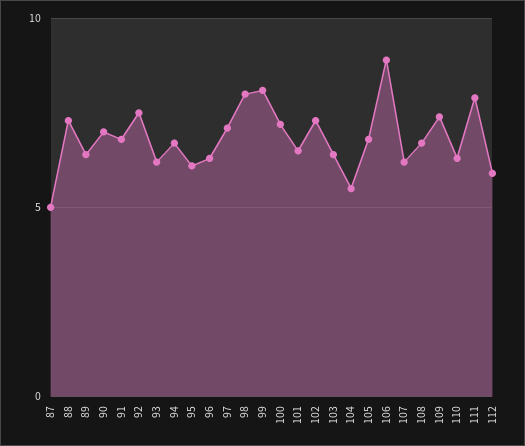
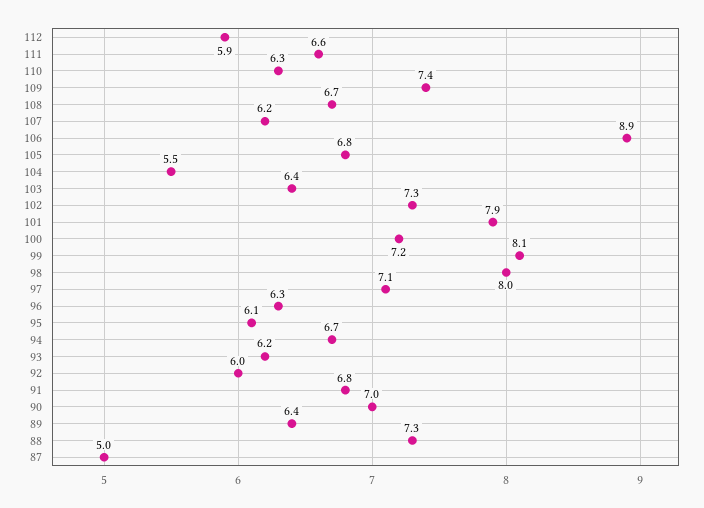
  {
    "87": 5,
    "88": 7.3,
    "89": 6.4,
    "90": 7,
    "91": 6.8,
-   "92": 7.5,
+   "92": 6,
    "93": 6.2,
    "94": 6.7,
    "95": 6.1,
    "96": 6.3,
    "97": 7.1,
    "98": 8,
    "99": 8.1,
    "100": 7.2,
-   "101": 6.5,
+   "101": 7.9,
    "102": 7.3,
    "103": 6.4,
    "104": 5.5,
    "105": 6.8,
    "106": 8.9,
    "107": 6.2,
    "108": 6.7,
    "109": 7.4,
    "110": 6.3,
-   "111": 8,
+   "111": 6.6,
    "112": 5.9
  }

